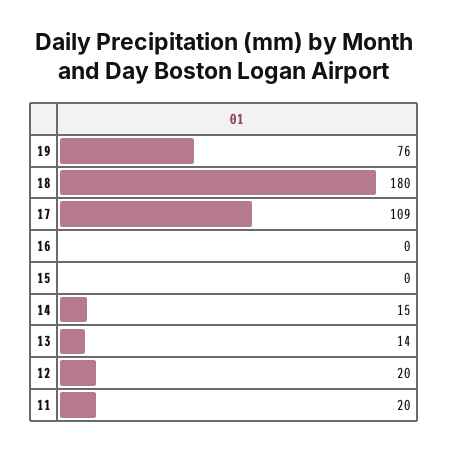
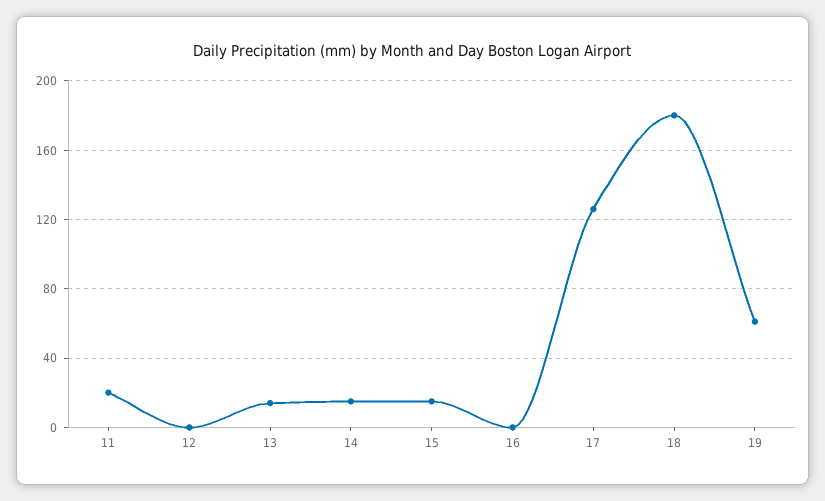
  {
-   "19": 76,
+   "19": 60,
    "18": 180,
-   "17": 109,
+   "17": 125,
    "16": 0,
-   "15": 0,
+   "15": 15,
    "14": 15,
    "13": 14,
-   "12": 20,
+   "12": 0,
    "11": 20
  }

